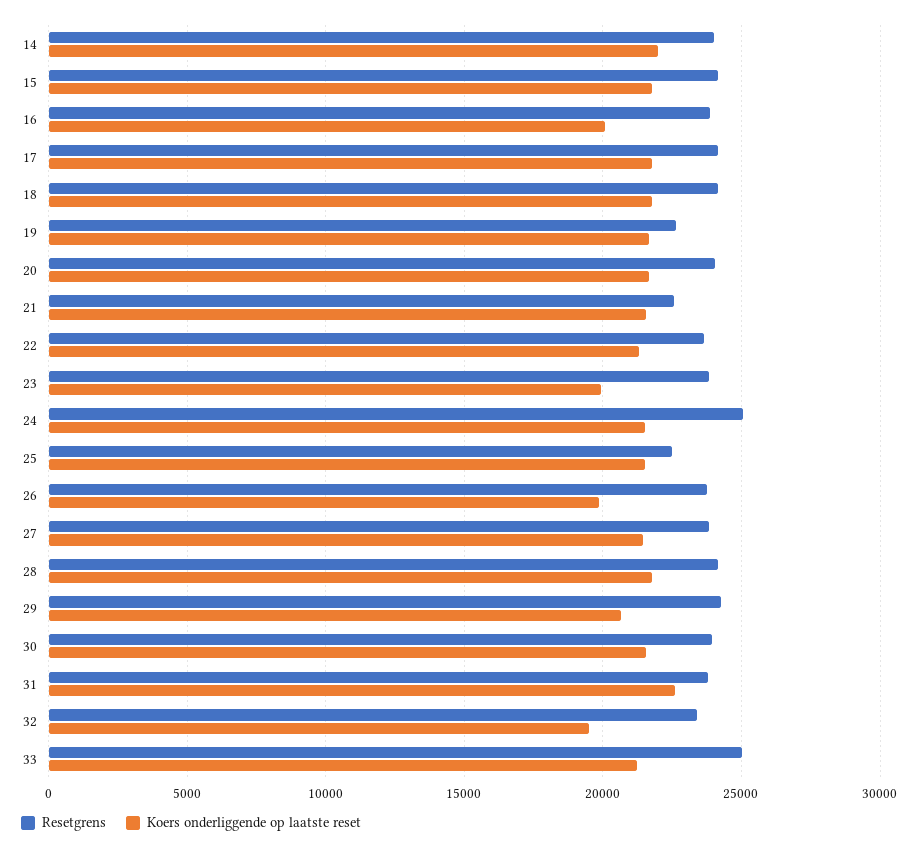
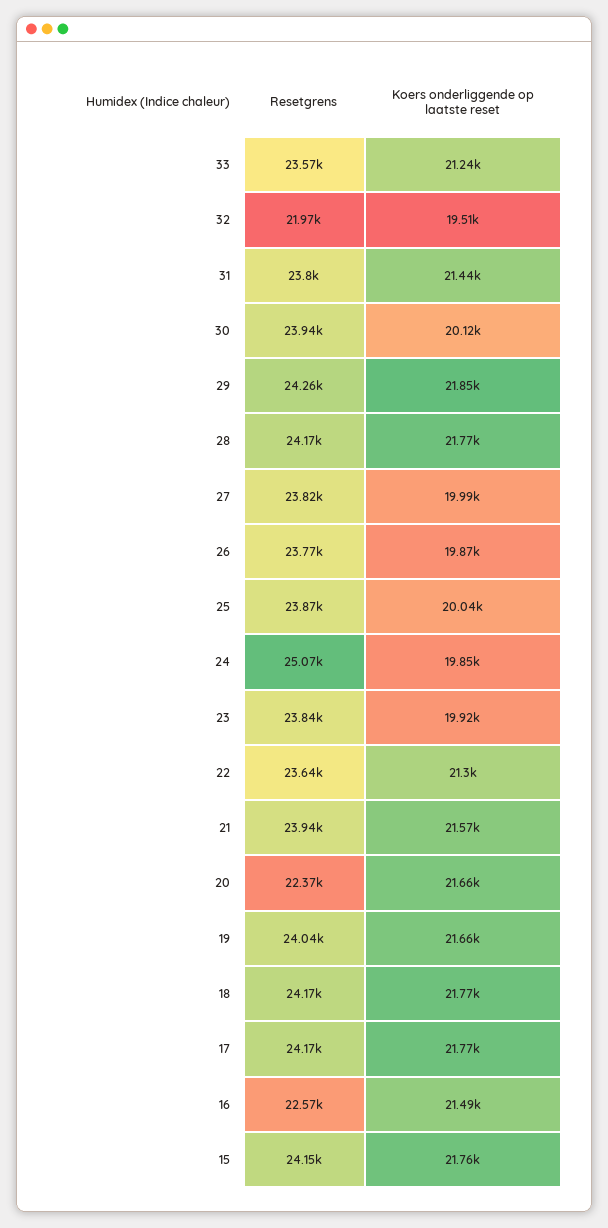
  {
    "Resetgrens": {
-     "14": 24000,
      "15": 24150,
-     "16": 24000,
+     "16": 22570,
      "17": 24170,
      "18": 24170,
-     "19": 22500,
+     "19": 24040,
-     "20": 24000,
+     "20": 22370,
-     "21": 22500,
+     "21": 23940,
      "22": 23640,
      "23": 23840,
      "24": 25070,
-     "25": 22500,
+     "25": 23870,
      "26": 23770,
      "27": 23820,
      "28": 24170,
      "29": 24260,
      "30": 23940,
      "31": 23800,
-     "32": 23500,
+     "32": 21970,
-     "33": 25000
+     "33": 23570
    },
    "Koers onderliggende op laatste reset": {
-     "14": 22000,
      "15": 21760,
-     "16": 20000,
+     "16": 21490,
      "17": 21770,
      "18": 21770,
      "19": 21660,
      "20": 21660,
      "21": 21570,
      "22": 21300,
      "23": 19920,
-     "24": 21500,
+     "24": 19850,
-     "25": 21500,
+     "25": 20040,
      "26": 19870,
-     "27": 21500,
+     "27": 19990,
      "28": 21770,
-     "29": 20500,
+     "29": 21850,
-     "30": 21500,
+     "30": 20120,
-     "31": 22500,
+     "31": 21440,
      "32": 19510,
      "33": 21240
    }
  }

